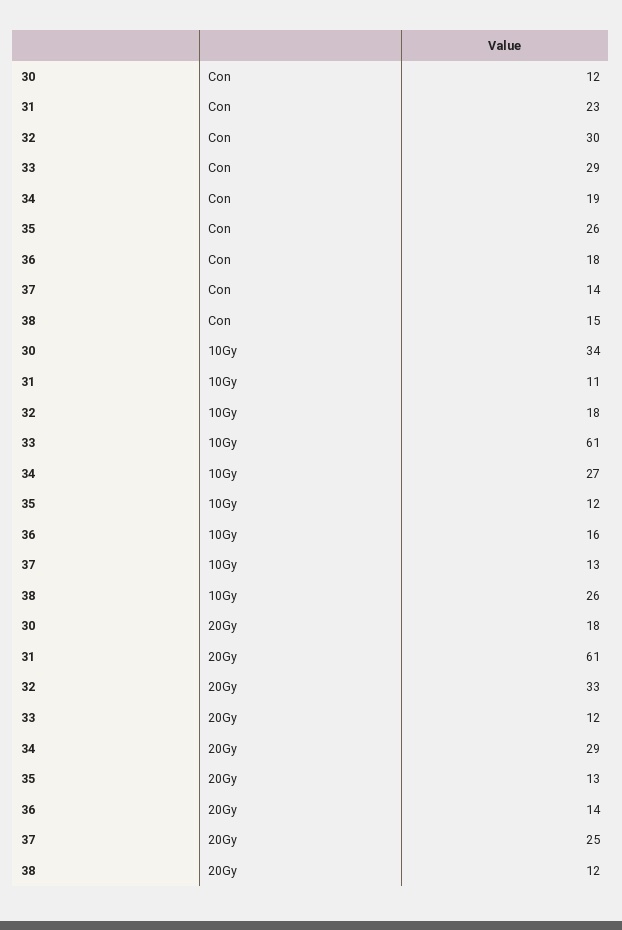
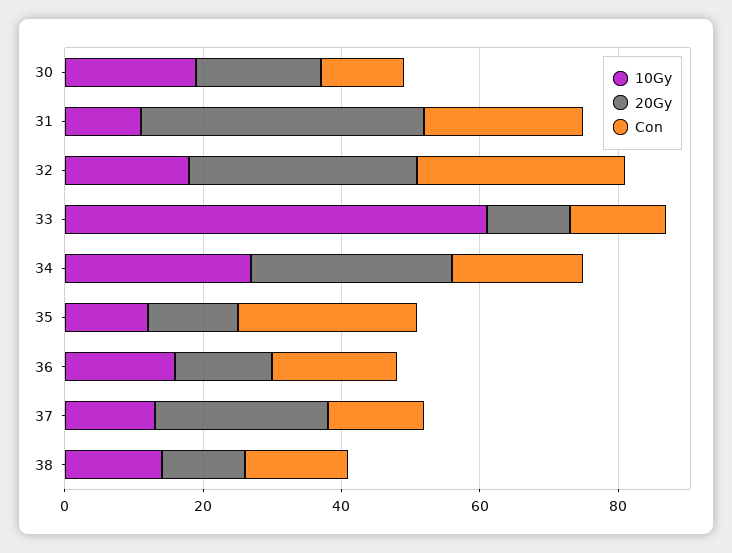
  {
    "Con": {
      "30": 12,
      "31": 23,
      "32": 30,
-     "33": 29,
+     "33": 15,
      "34": 19,
      "35": 26,
      "36": 18,
      "37": 14,
      "38": 15
    },
    "10Gy": {
-     "30": 34,
+     "30": 20,
      "31": 11,
      "32": 18,
      "33": 61,
      "34": 27,
      "35": 12,
      "36": 16,
      "37": 13,
-     "38": 26
+     "38": 15
    },
    "20Gy": {
      "30": 18,
-     "31": 61,
+     "31": 40,
      "32": 33,
      "33": 12,
      "34": 29,
      "35": 13,
      "36": 14,
      "37": 25,
      "38": 12
    }
  }

